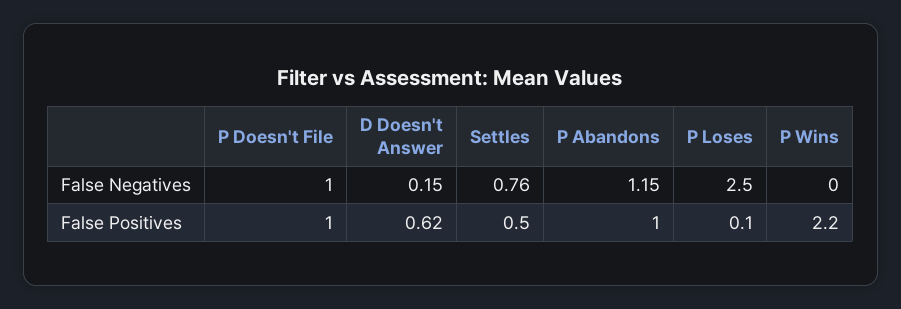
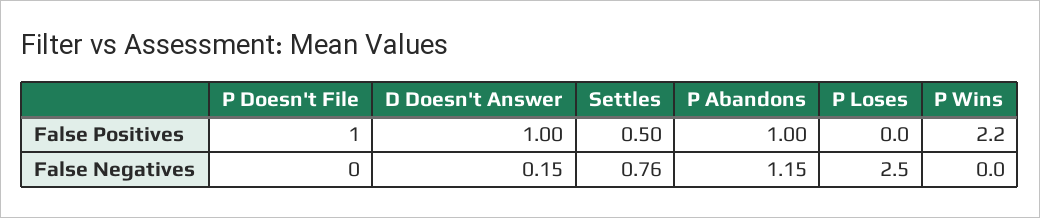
  {
    "P Doesn't File": {
-     "False Negatives": 1,
+     "False Negatives": 0,
      "False Positives": 1
    },
    "D Doesn't Answer": {
      "False Negatives": 0.15,
-     "False Positives": 0.62
+     "False Positives": 1
    },
    "Settles": {
      "False Negatives": 0.76,
      "False Positives": 0.5
    },
    "P Abandons": {
      "False Negatives": 1.15,
      "False Positives": 1
    },
    "P Loses": {
      "False Negatives": 2.5,
-     "False Positives": 0.1
+     "False Positives": 0
    },
    "P Wins": {
      "False Negatives": 0,
      "False Positives": 2.2
    }
  }

